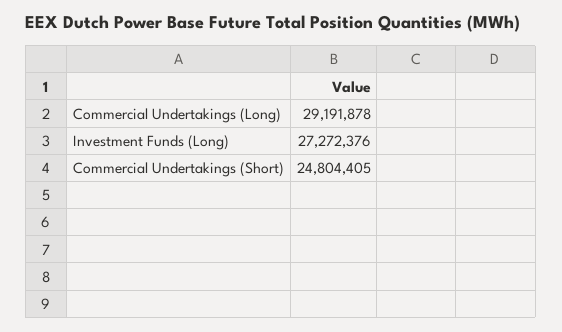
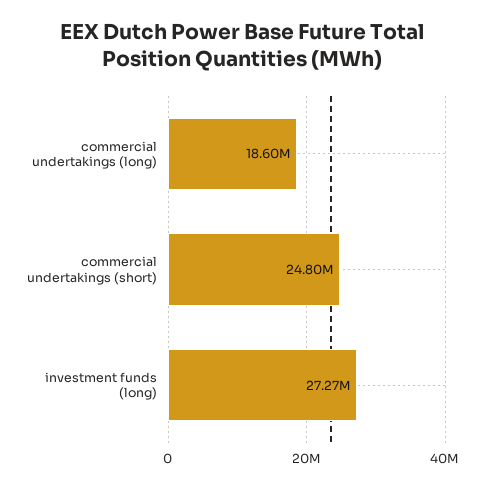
  {
-   "Commercial Undertakings (Long)": 29191878,
+   "Commercial Undertakings (Long)": 18600000,
    "Investment Funds (Long)": 27272376,
    "Commercial Undertakings (Short)": 24804405
  }

